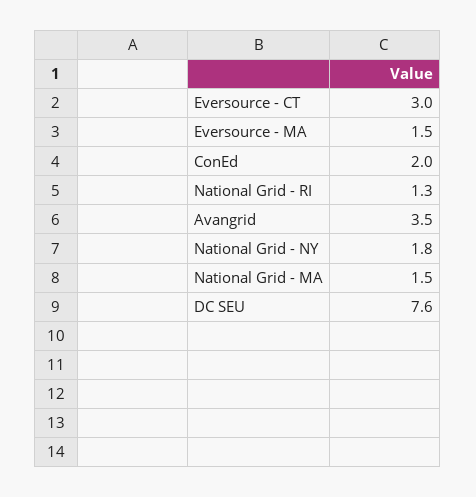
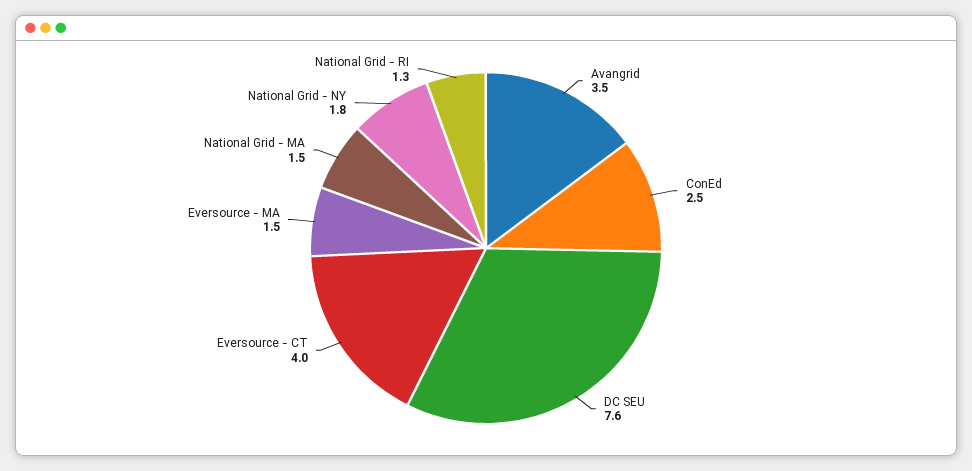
  {
-   "Eversource - CT": 3,
+   "Eversource - CT": 4,
    "Eversource - MA": 1.5,
-   "ConEd": 2,
+   "ConEd": 2.5,
    "National Grid - RI": 1.3,
    "Avangrid": 3.5,
    "National Grid - NY": 1.8,
    "National Grid - MA": 1.5,
    "DC SEU": 7.6
  }

